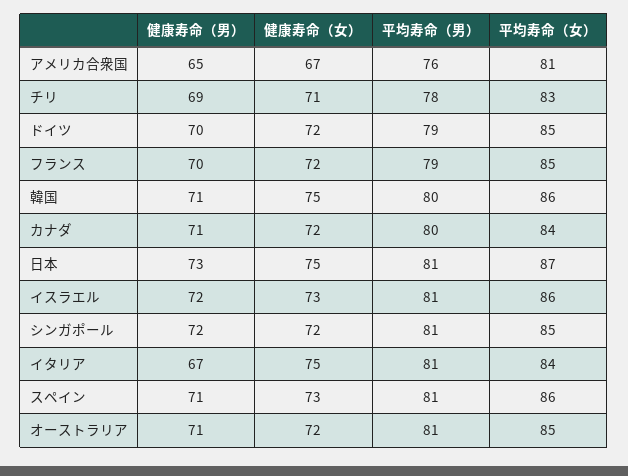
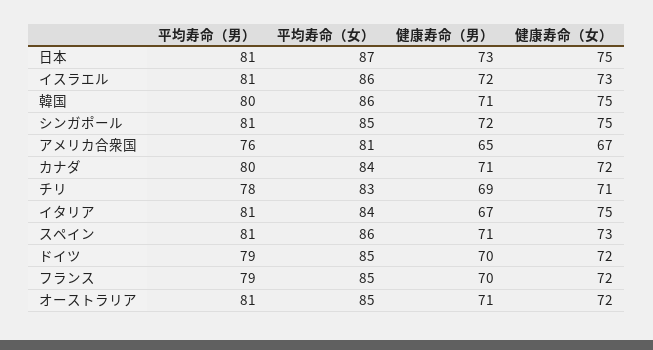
  {
    "健康寿命（男）": {
      "アメリカ合衆国": 65,
      "チリ": 69,
      "ドイツ": 70,
      "フランス": 70,
      "韓国": 71,
      "カナダ": 71,
      "日本": 73,
      "イスラエル": 72,
      "シンガポール": 72,
      "イタリア": 67,
      "スペイン": 71,
      "オーストラリア": 71
    },
    "健康寿命（女）": {
      "アメリカ合衆国": 67,
      "チリ": 71,
      "ドイツ": 72,
      "フランス": 72,
      "韓国": 75,
      "カナダ": 72,
      "日本": 75,
      "イスラエル": 73,
-     "シンガポール": 72,
+     "シンガポール": 75,
      "イタリア": 75,
      "スペイン": 73,
      "オーストラリア": 72
    },
    "平均寿命（男）": {
      "アメリカ合衆国": 76,
      "チリ": 78,
      "ドイツ": 79,
      "フランス": 79,
      "韓国": 80,
      "カナダ": 80,
      "日本": 81,
      "イスラエル": 81,
      "シンガポール": 81,
      "イタリア": 81,
      "スペイン": 81,
      "オーストラリア": 81
    },
    "平均寿命（女）": {
      "アメリカ合衆国": 81,
      "チリ": 83,
      "ドイツ": 85,
      "フランス": 85,
      "韓国": 86,
      "カナダ": 84,
      "日本": 87,
      "イスラエル": 86,
      "シンガポール": 85,
      "イタリア": 84,
      "スペイン": 86,
      "オーストラリア": 85
    }
  }

